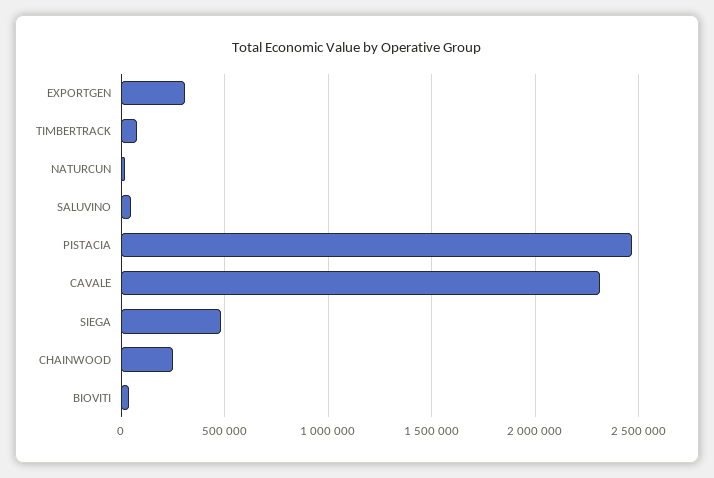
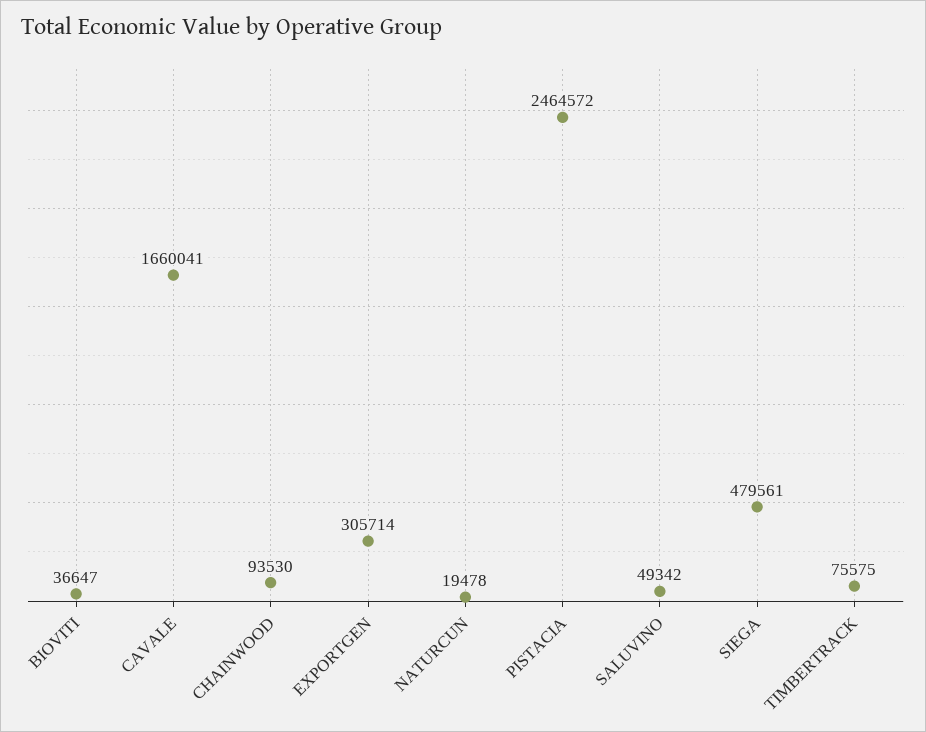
  {
    "EXPORTGEN": 305714,
    "TIMBERTRACK": 75575,
    "NATURCUN": 19478,
    "SALUVINO": 49342,
    "PISTACIA": 2464572,
-   "CAVALE": 2300000,
+   "CAVALE": 1660041,
    "SIEGA": 479561,
-   "CHAINWOOD": 250000,
+   "CHAINWOOD": 93530,
    "BIOVITI": 36647
  }

